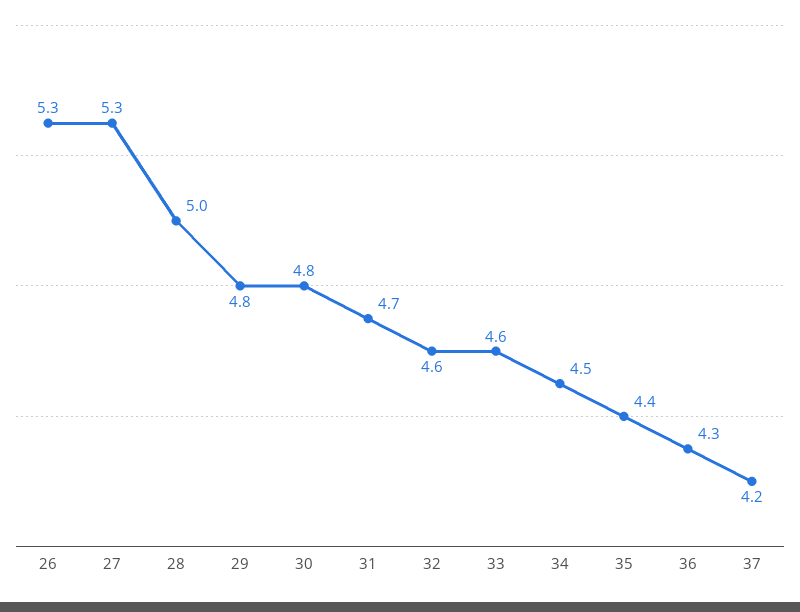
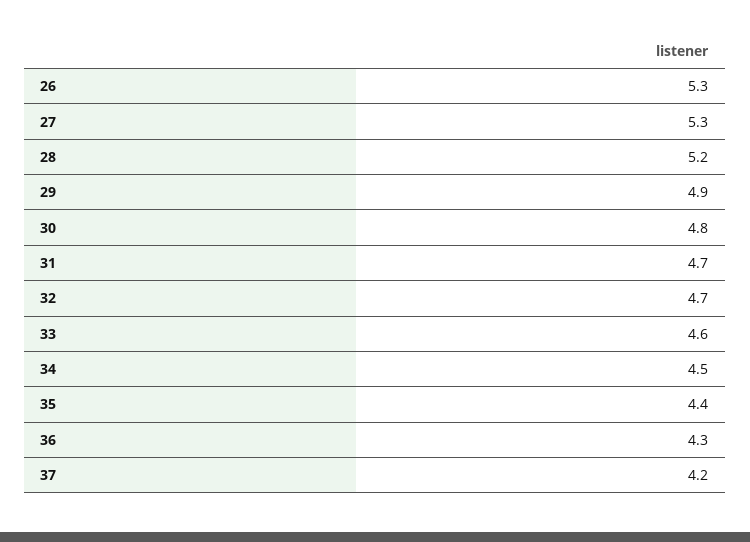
  {
    "26": 5.3,
    "27": 5.3,
-   "28": 5,
+   "28": 5.2,
-   "29": 4.8,
+   "29": 4.9,
    "30": 4.8,
    "31": 4.7,
-   "32": 4.6,
+   "32": 4.7,
    "33": 4.6,
    "34": 4.5,
    "35": 4.4,
    "36": 4.3,
    "37": 4.2
  }

